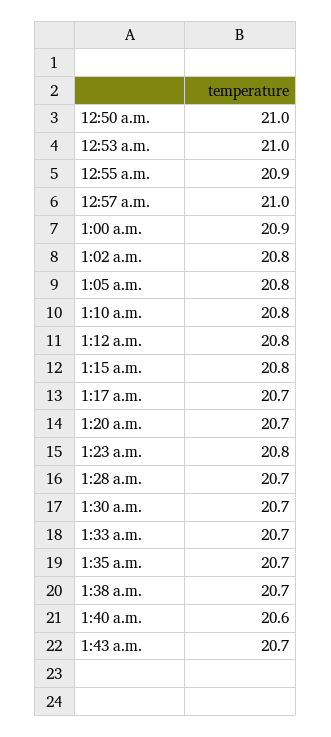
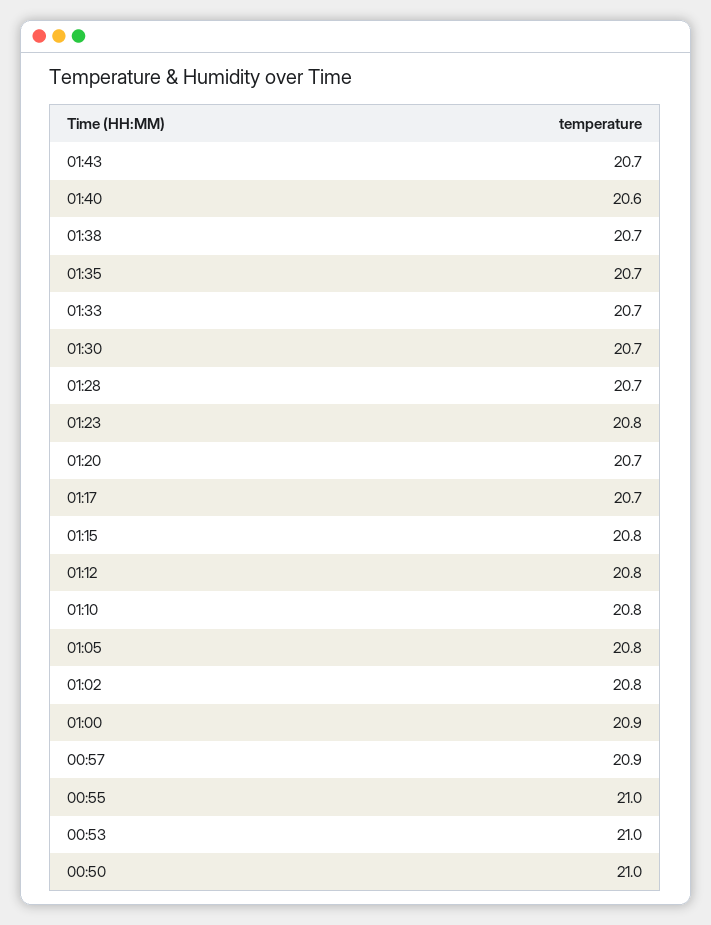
  {
    "12:50 a.m.": 21,
    "12:53 a.m.": 21,
-   "12:55 a.m.": 20.9,
+   "12:55 a.m.": 21,
-   "12:57 a.m.": 21,
+   "12:57 a.m.": 20.9,
    "1:00 a.m.": 20.9,
    "1:02 a.m.": 20.8,
    "1:05 a.m.": 20.8,
    "1:10 a.m.": 20.8,
    "1:12 a.m.": 20.8,
    "1:15 a.m.": 20.8,
    "1:17 a.m.": 20.7,
    "1:20 a.m.": 20.7,
    "1:23 a.m.": 20.8,
    "1:28 a.m.": 20.7,
    "1:30 a.m.": 20.7,
    "1:33 a.m.": 20.7,
    "1:35 a.m.": 20.7,
    "1:38 a.m.": 20.7,
    "1:40 a.m.": 20.6,
    "1:43 a.m.": 20.7
  }

